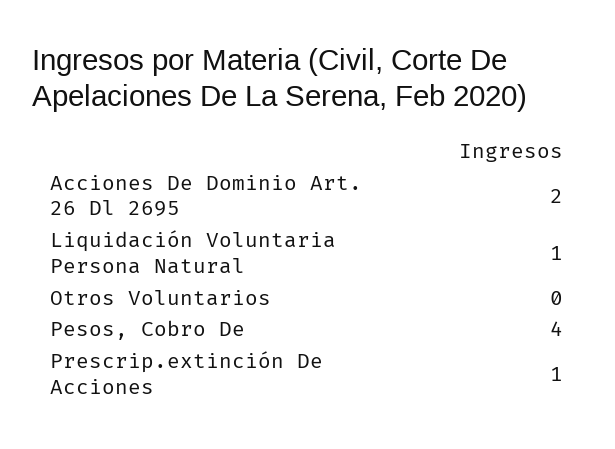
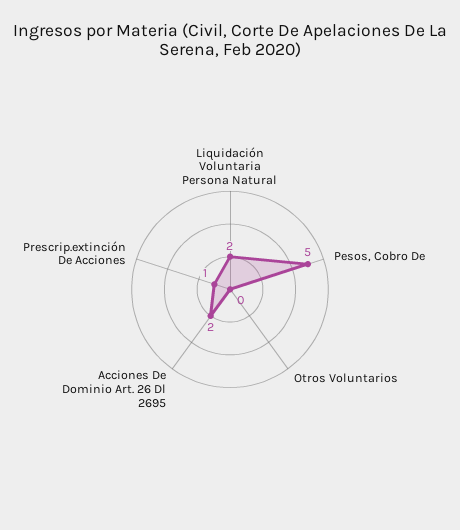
  {
    "Acciones De Dominio Art. 26 Dl 2695": 2,
-   "Liquidación Voluntaria Persona Natural": 1,
+   "Liquidación Voluntaria Persona Natural": 2,
    "Otros Voluntarios": 0,
-   "Pesos, Cobro De": 4,
+   "Pesos, Cobro De": 5,
    "Prescrip.extinción De Acciones": 1
  }

